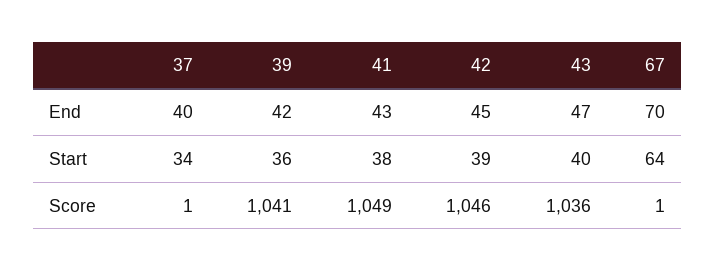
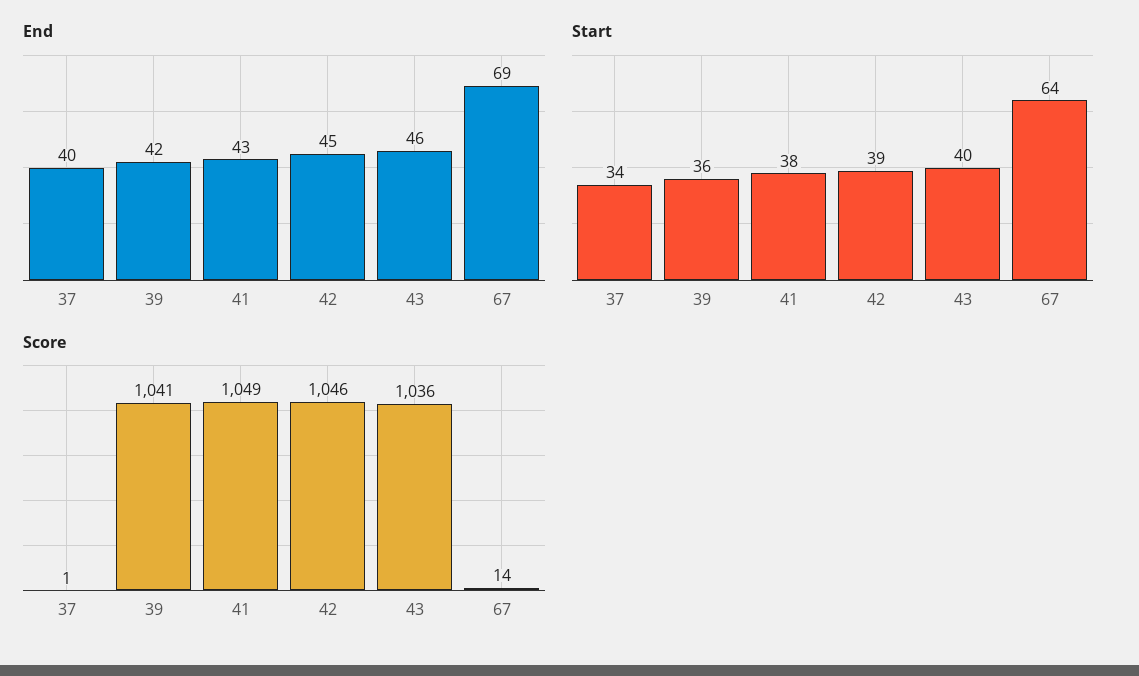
  {
    "End": {
      "37": 40,
      "39": 42,
      "41": 43,
      "42": 45,
-     "43": 47,
+     "43": 46,
-     "67": 70
+     "67": 69
    },
    "Start": {
      "37": 34,
      "39": 36,
      "41": 38,
      "42": 39,
      "43": 40,
      "67": 64
    },
    "Score": {
      "37": 1,
      "39": 1041,
      "41": 1049,
      "42": 1046,
      "43": 1036,
-     "67": 1
+     "67": 14
    }
  }

